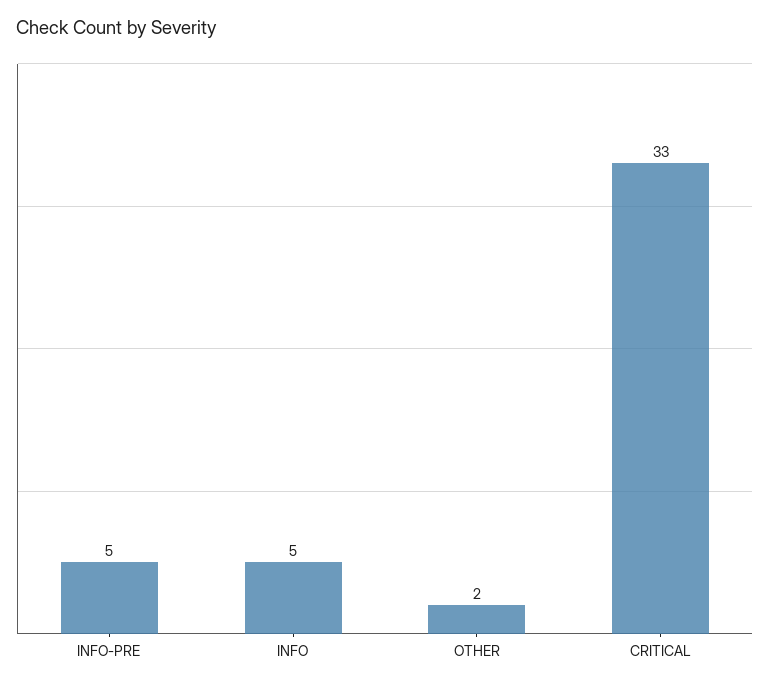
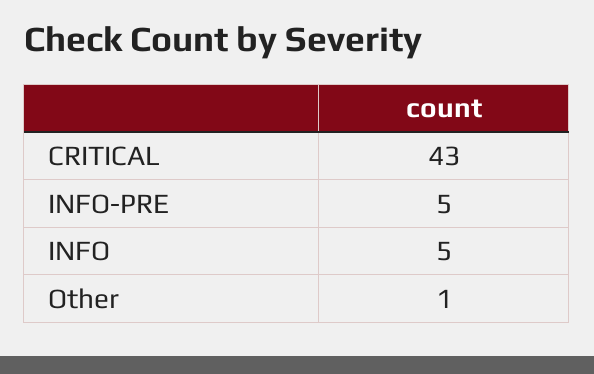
  {
    "INFO-PRE": 5,
    "INFO": 5,
-   "OTHER": 2,
+   "OTHER": 1,
-   "CRITICAL": 33
+   "CRITICAL": 43
  }

